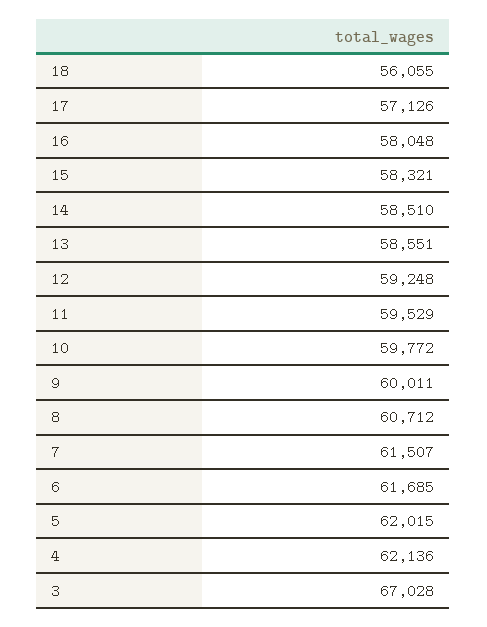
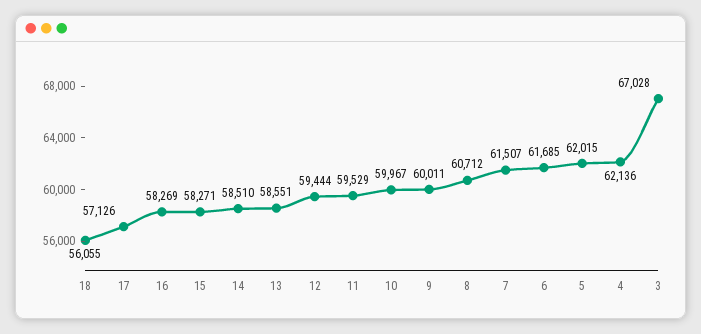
  {
    "18": 56055,
    "17": 57126,
-   "16": 58048,
+   "16": 58269,
-   "15": 58321,
+   "15": 58271,
    "14": 58510,
    "13": 58551,
-   "12": 59248,
+   "12": 59444,
    "11": 59529,
-   "10": 59772,
+   "10": 59967,
    "9": 60011,
    "8": 60712,
    "7": 61507,
    "6": 61685,
    "5": 62015,
    "4": 62136,
    "3": 67028
  }

